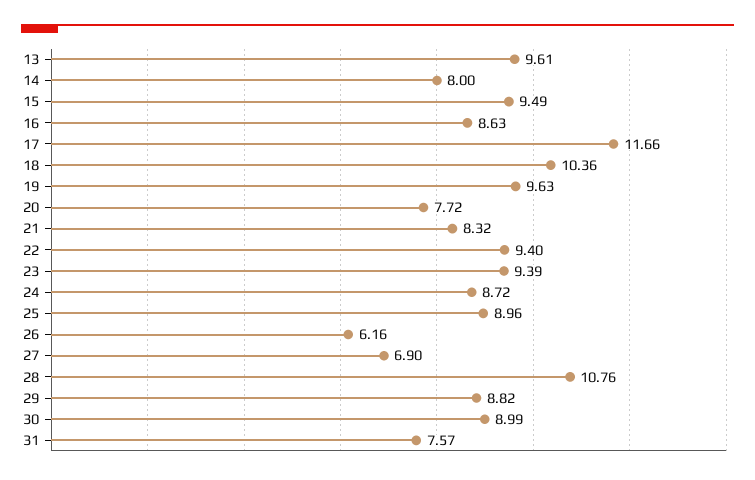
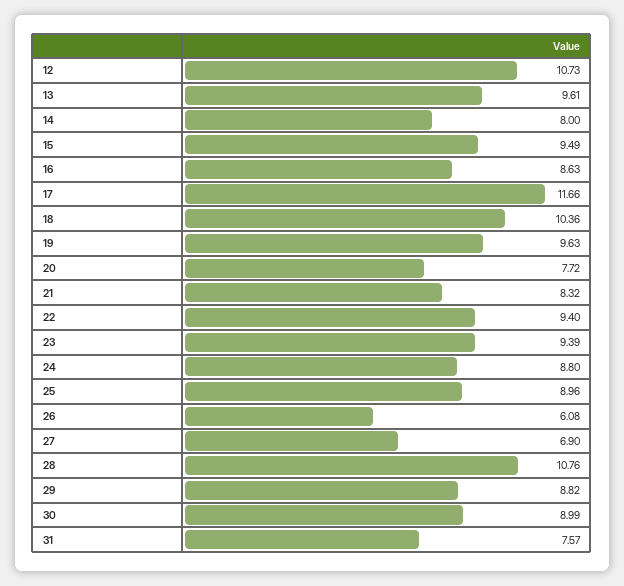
  {
    "13": 9.61,
    "14": 8,
    "15": 9.49,
    "16": 8.63,
    "17": 11.66,
    "18": 10.36,
    "19": 9.63,
    "20": 7.72,
    "21": 8.32,
    "22": 9.4,
    "23": 9.39,
-   "24": 8.72,
+   "24": 8.8,
    "25": 8.96,
-   "26": 6.16,
+   "26": 6.08,
    "27": 6.9,
    "28": 10.76,
    "29": 8.82,
    "30": 8.99,
-   "31": 7.57
+   "31": 7.57,
+   "12": 10.73
  }

